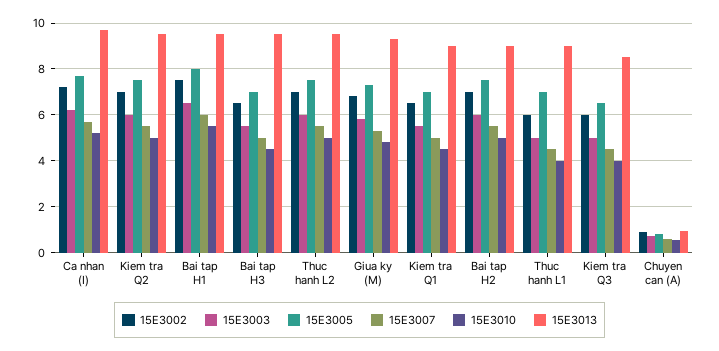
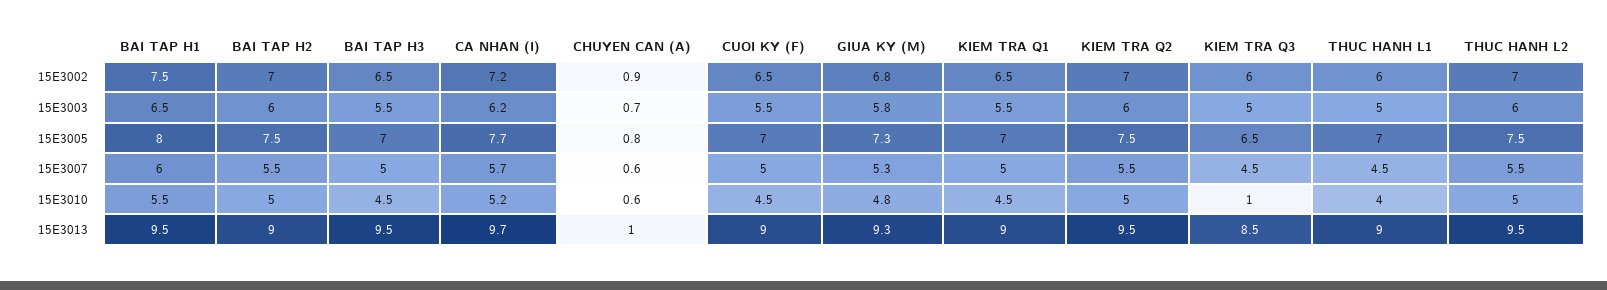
  {
    "15E3002": {
      "Ca nhan (I)": 7.2,
      "Kiem tra Q2": 7,
      "Bai tap H1": 7.5,
      "Bai tap H3": 6.5,
      "Thuc hanh L2": 7,
      "Giua ky (M)": 6.8,
      "Kiem tra Q1": 6.5,
      "Bai tap H2": 7,
      "Thuc hanh L1": 6,
      "Kiem tra Q3": 6,
-     "Chuyen can (A)": 0.9
+     "Chuyen can (A)": 0.9,
+     "CUOI KY (F)": 6.5
    },
    "15E3003": {
      "Ca nhan (I)": 6.2,
      "Kiem tra Q2": 6,
      "Bai tap H1": 6.5,
      "Bai tap H3": 5.5,
      "Thuc hanh L2": 6,
      "Giua ky (M)": 5.8,
      "Kiem tra Q1": 5.5,
      "Bai tap H2": 6,
      "Thuc hanh L1": 5,
      "Kiem tra Q3": 5,
-     "Chuyen can (A)": 0.7
+     "Chuyen can (A)": 0.7,
+     "CUOI KY (F)": 5.5
    },
    "15E3005": {
      "Ca nhan (I)": 7.7,
      "Kiem tra Q2": 7.5,
      "Bai tap H1": 8,
      "Bai tap H3": 7,
      "Thuc hanh L2": 7.5,
      "Giua ky (M)": 7.3,
      "Kiem tra Q1": 7,
      "Bai tap H2": 7.5,
      "Thuc hanh L1": 7,
      "Kiem tra Q3": 6.5,
-     "Chuyen can (A)": 0.8
+     "Chuyen can (A)": 0.8,
+     "CUOI KY (F)": 7
    },
    "15E3007": {
      "Ca nhan (I)": 5.7,
      "Kiem tra Q2": 5.5,
      "Bai tap H1": 6,
      "Bai tap H3": 5,
      "Thuc hanh L2": 5.5,
      "Giua ky (M)": 5.3,
      "Kiem tra Q1": 5,
      "Bai tap H2": 5.5,
      "Thuc hanh L1": 4.5,
      "Kiem tra Q3": 4.5,
-     "Chuyen can (A)": 0.6
+     "Chuyen can (A)": 0.6,
+     "CUOI KY (F)": 5
    },
    "15E3010": {
      "Ca nhan (I)": 5.2,
      "Kiem tra Q2": 5,
      "Bai tap H1": 5.5,
      "Bai tap H3": 4.5,
      "Thuc hanh L2": 5,
      "Giua ky (M)": 4.8,
      "Kiem tra Q1": 4.5,
      "Bai tap H2": 5,
      "Thuc hanh L1": 4,
-     "Kiem tra Q3": 4,
+     "Kiem tra Q3": 1,
-     "Chuyen can (A)": 0.6
+     "Chuyen can (A)": 0.6,
+     "CUOI KY (F)": 4.5
    },
    "15E3013": {
      "Ca nhan (I)": 9.7,
      "Kiem tra Q2": 9.5,
      "Bai tap H1": 9.5,
      "Bai tap H3": 9.5,
      "Thuc hanh L2": 9.5,
      "Giua ky (M)": 9.3,
      "Kiem tra Q1": 9,
      "Bai tap H2": 9,
      "Thuc hanh L1": 9,
      "Kiem tra Q3": 8.5,
-     "Chuyen can (A)": 1
+     "Chuyen can (A)": 1,
+     "CUOI KY (F)": 9
    }
  }

